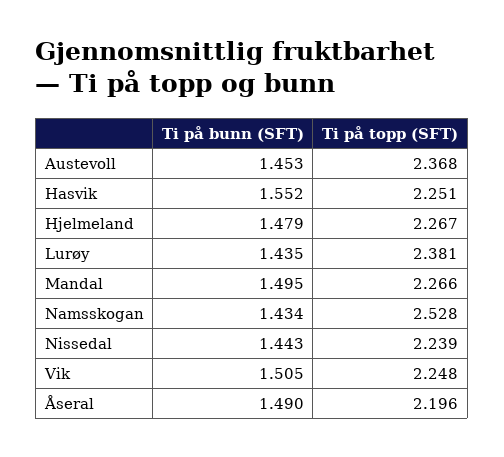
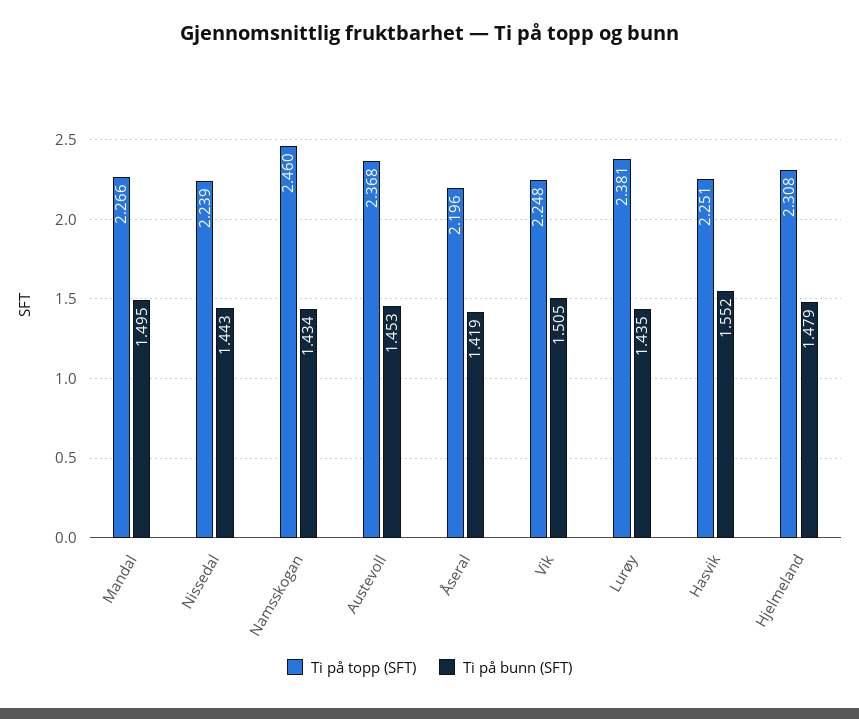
  {
    "Ti på bunn (SFT)": {
      "Austevoll": 1.453,
      "Hasvik": 1.552,
      "Hjelmeland": 1.479,
      "Lurøy": 1.435,
      "Mandal": 1.495,
      "Namsskogan": 1.434,
      "Nissedal": 1.443,
      "Vik": 1.505,
-     "Åseral": 1.49
+     "Åseral": 1.419
    },
    "Ti på topp (SFT)": {
      "Austevoll": 2.368,
      "Hasvik": 2.251,
-     "Hjelmeland": 2.267,
+     "Hjelmeland": 2.308,
      "Lurøy": 2.381,
      "Mandal": 2.266,
-     "Namsskogan": 2.528,
+     "Namsskogan": 2.46,
      "Nissedal": 2.239,
      "Vik": 2.248,
      "Åseral": 2.196
    }
  }

